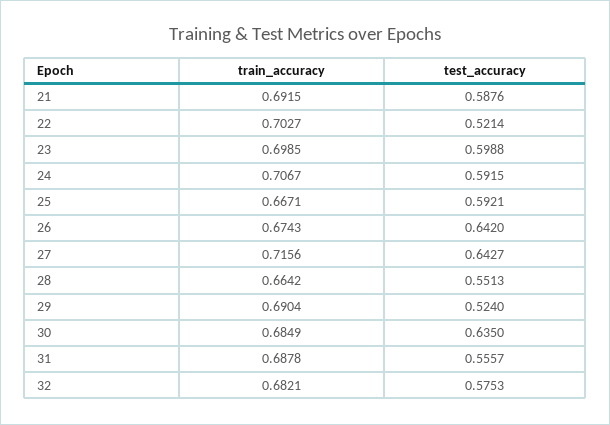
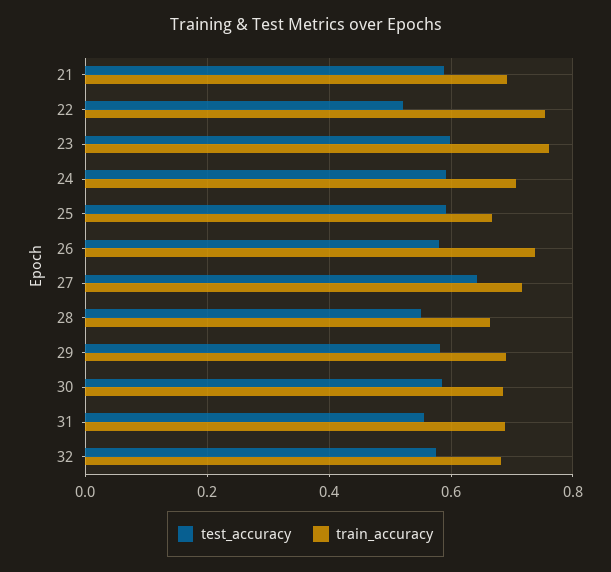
  {
    "train_accuracy": {
      "21": 0.6915,
-     "22": 0.7027,
+     "22": 0.76,
-     "23": 0.6985,
+     "23": 0.76,
      "24": 0.7067,
      "25": 0.6671,
-     "26": 0.6743,
+     "26": 0.74,
      "27": 0.7156,
      "28": 0.6642,
      "29": 0.6904,
      "30": 0.6849,
      "31": 0.6878,
      "32": 0.6821
    },
    "test_accuracy": {
      "21": 0.5876,
      "22": 0.5214,
      "23": 0.5988,
      "24": 0.5915,
      "25": 0.5921,
-     "26": 0.642,
+     "26": 0.58,
      "27": 0.6427,
      "28": 0.5513,
-     "29": 0.524,
+     "29": 0.58,
-     "30": 0.635,
+     "30": 0.58,
      "31": 0.5557,
      "32": 0.5753
    }
  }

